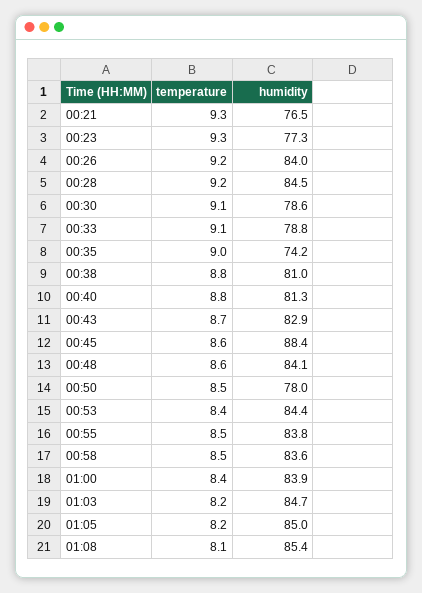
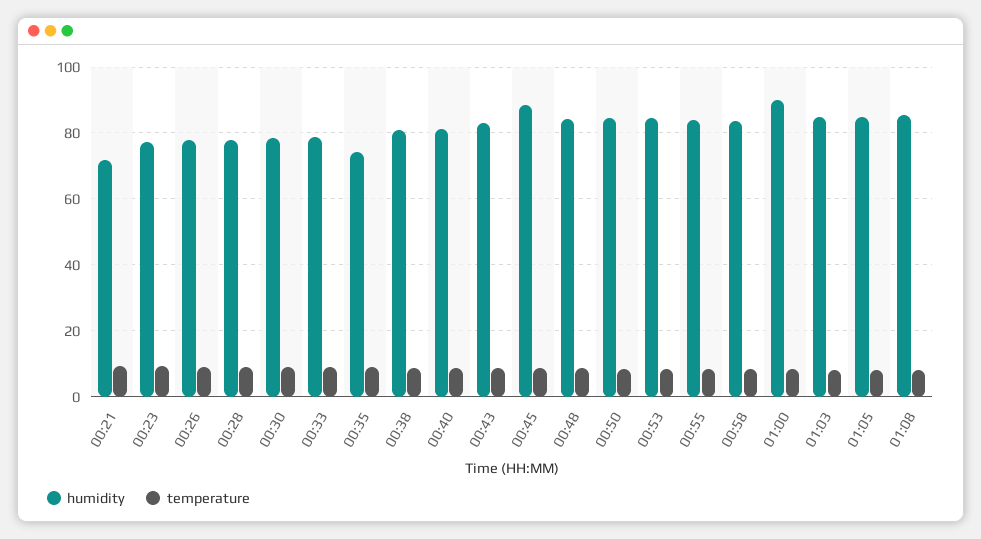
  {
    "temperature": {
      "00:21": 9.3,
      "00:23": 9.3,
      "00:26": 9.2,
      "00:28": 9.2,
      "00:30": 9.1,
      "00:33": 9.1,
      "00:35": 9,
      "00:38": 8.8,
      "00:40": 8.8,
      "00:43": 8.7,
      "00:45": 8.6,
      "00:48": 8.6,
      "00:50": 8.5,
      "00:53": 8.4,
      "00:55": 8.5,
      "00:58": 8.5,
      "01:00": 8.4,
      "01:03": 8.2,
      "01:05": 8.2,
      "01:08": 8.1
    },
    "humidity": {
-     "00:21": 76.5,
+     "00:21": 72,
      "00:23": 77.3,
-     "00:26": 84,
+     "00:26": 78,
-     "00:28": 84.5,
+     "00:28": 78,
      "00:30": 78.6,
      "00:33": 78.8,
      "00:35": 74.2,
      "00:38": 81,
      "00:40": 81.3,
      "00:43": 82.9,
      "00:45": 88.4,
      "00:48": 84.1,
-     "00:50": 78,
+     "00:50": 84,
      "00:53": 84.4,
      "00:55": 83.8,
      "00:58": 83.6,
-     "01:00": 83.9,
+     "01:00": 90,
      "01:03": 84.7,
      "01:05": 85,
      "01:08": 85.4
    }
  }

